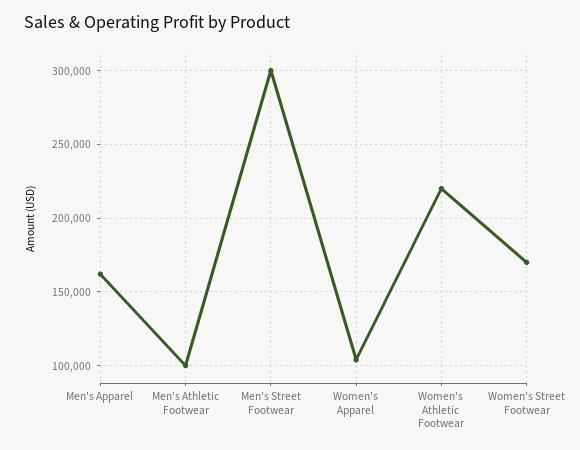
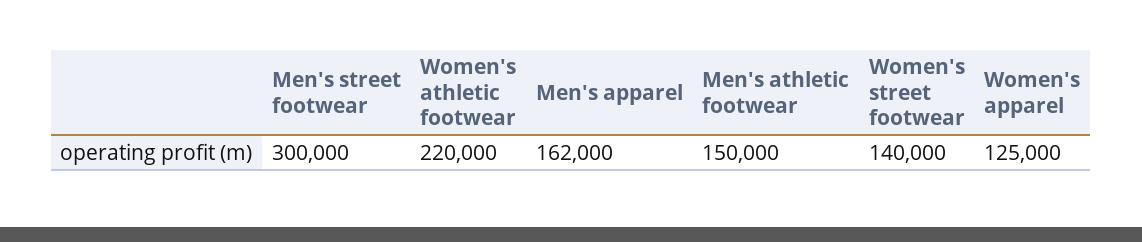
  {
    "Men's Apparel": 162000,
-   "Men's Athletic Footwear": 100000,
+   "Men's Athletic Footwear": 150000,
    "Men's Street Footwear": 300000,
-   "Women's Apparel": 105000,
+   "Women's Apparel": 125000,
    "Women's Athletic Footwear": 220000,
-   "Women's Street Footwear": 170000
+   "Women's Street Footwear": 140000
  }

